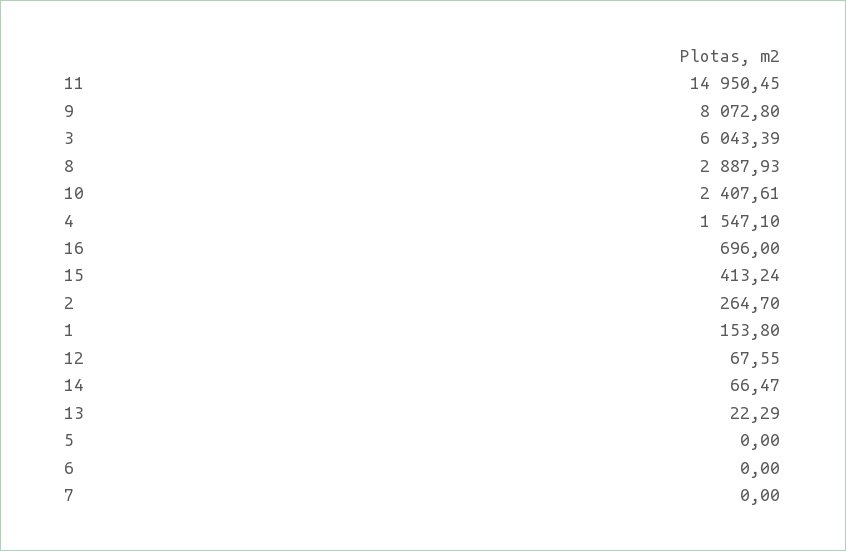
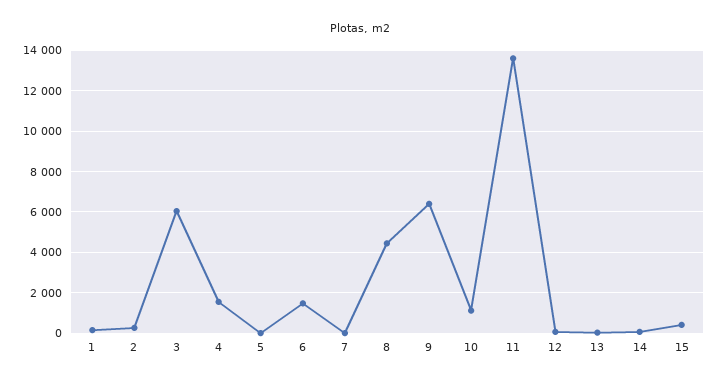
  {
-   "11": 14950.45,
+   "11": 13500,
-   "9": 8072.8,
+   "9": 6500,
    "3": 6043.39,
-   "8": 2887.93,
+   "8": 4500,
-   "10": 2407.61,
+   "10": 1000,
    "4": 1547.1,
-   "16": 696,
    "15": 413.24,
    "2": 264.7,
    "1": 153.8,
    "12": 67.55,
    "14": 66.47,
    "13": 22.29,
    "5": 0,
-   "6": 0,
+   "6": 1500,
    "7": 0
  }

